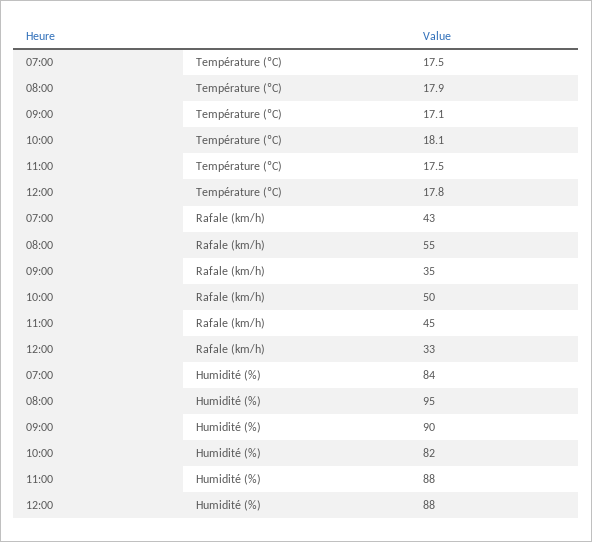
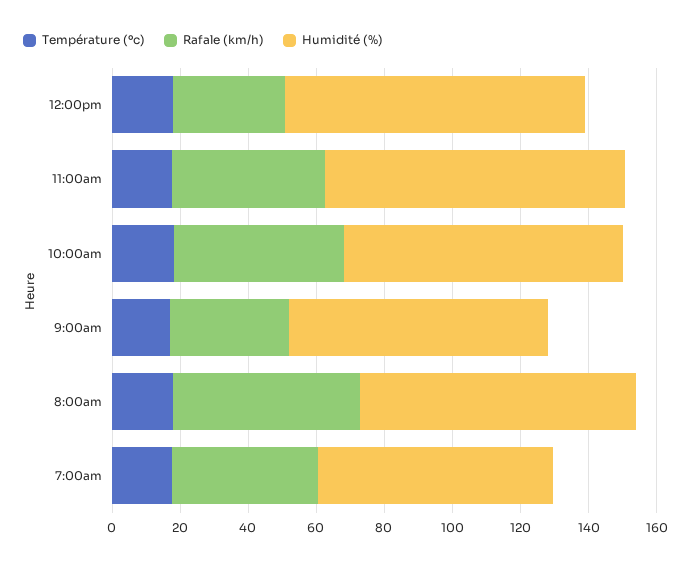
  {
    "Température (ºC)": {
      "07:00": 17.5,
      "08:00": 17.9,
      "09:00": 17.1,
      "10:00": 18.1,
      "11:00": 17.5,
      "12:00": 17.8
    },
    "Rafale (km/h)": {
      "07:00": 43,
      "08:00": 55,
      "09:00": 35,
      "10:00": 50,
      "11:00": 45,
      "12:00": 33
    },
    "Humidité (%)": {
-     "07:00": 84,
+     "07:00": 70,
-     "08:00": 95,
+     "08:00": 80,
-     "09:00": 90,
+     "09:00": 75,
      "10:00": 82,
      "11:00": 88,
      "12:00": 88
    }
  }

